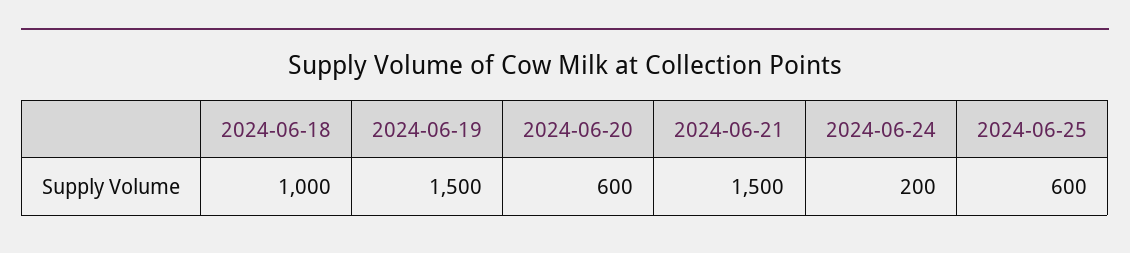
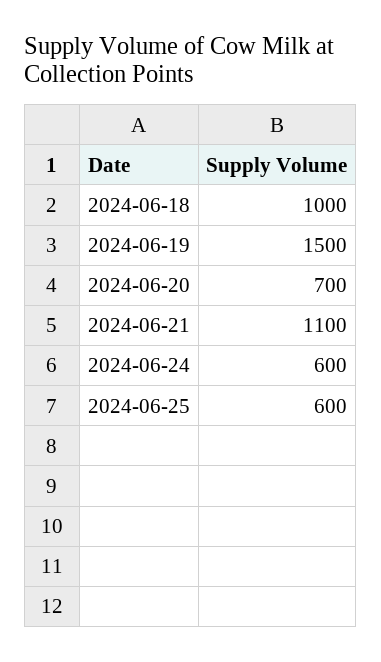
  {
    "2024-06-18": 1000,
    "2024-06-19": 1500,
-   "2024-06-20": 600,
+   "2024-06-20": 700,
-   "2024-06-21": 1500,
+   "2024-06-21": 1100,
-   "2024-06-24": 200,
+   "2024-06-24": 600,
    "2024-06-25": 600
  }

